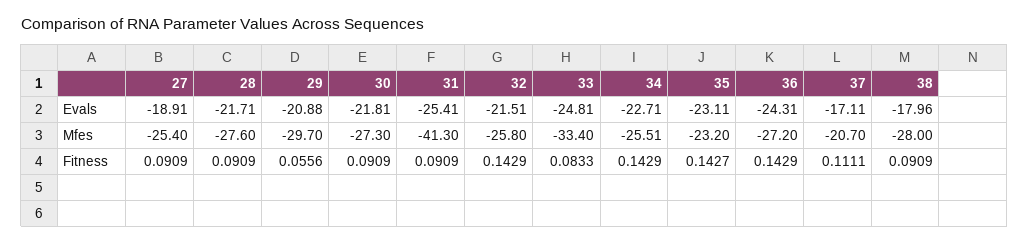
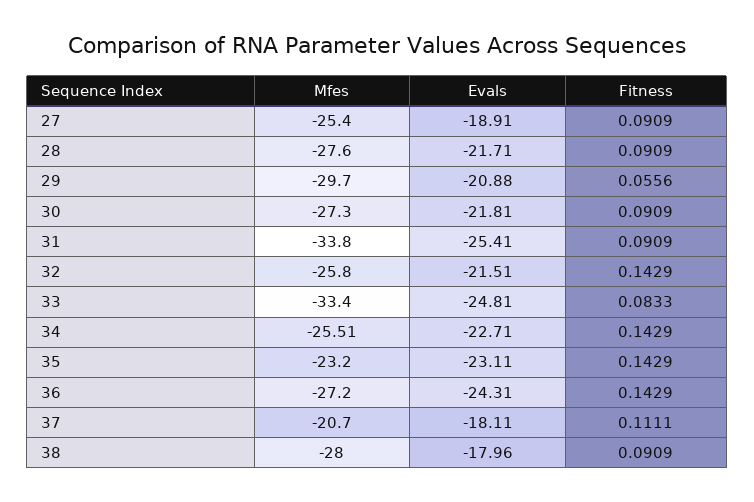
  {
    "27": {
      "Evals": -18.91,
      "Mfes": -25.4,
      "Fitness": 0.0909
    },
    "28": {
      "Evals": -21.71,
      "Mfes": -27.6,
      "Fitness": 0.0909
    },
    "29": {
      "Evals": -20.88,
      "Mfes": -29.7,
      "Fitness": 0.0556
    },
    "30": {
      "Evals": -21.81,
      "Mfes": -27.3,
      "Fitness": 0.0909
    },
    "31": {
      "Evals": -25.41,
-     "Mfes": -41.3,
+     "Mfes": -33.8,
      "Fitness": 0.0909
    },
    "32": {
      "Evals": -21.51,
      "Mfes": -25.8,
      "Fitness": 0.1429
    },
    "33": {
      "Evals": -24.81,
      "Mfes": -33.4,
      "Fitness": 0.0833
    },
    "34": {
      "Evals": -22.71,
      "Mfes": -25.51,
      "Fitness": 0.1429
    },
    "35": {
      "Evals": -23.11,
      "Mfes": -23.2,
-     "Fitness": 0.1427
+     "Fitness": 0.1429
    },
    "36": {
      "Evals": -24.31,
      "Mfes": -27.2,
      "Fitness": 0.1429
    },
    "37": {
-     "Evals": -17.11,
+     "Evals": -18.11,
      "Mfes": -20.7,
      "Fitness": 0.1111
    },
    "38": {
      "Evals": -17.96,
      "Mfes": -28,
      "Fitness": 0.0909
    }
  }

